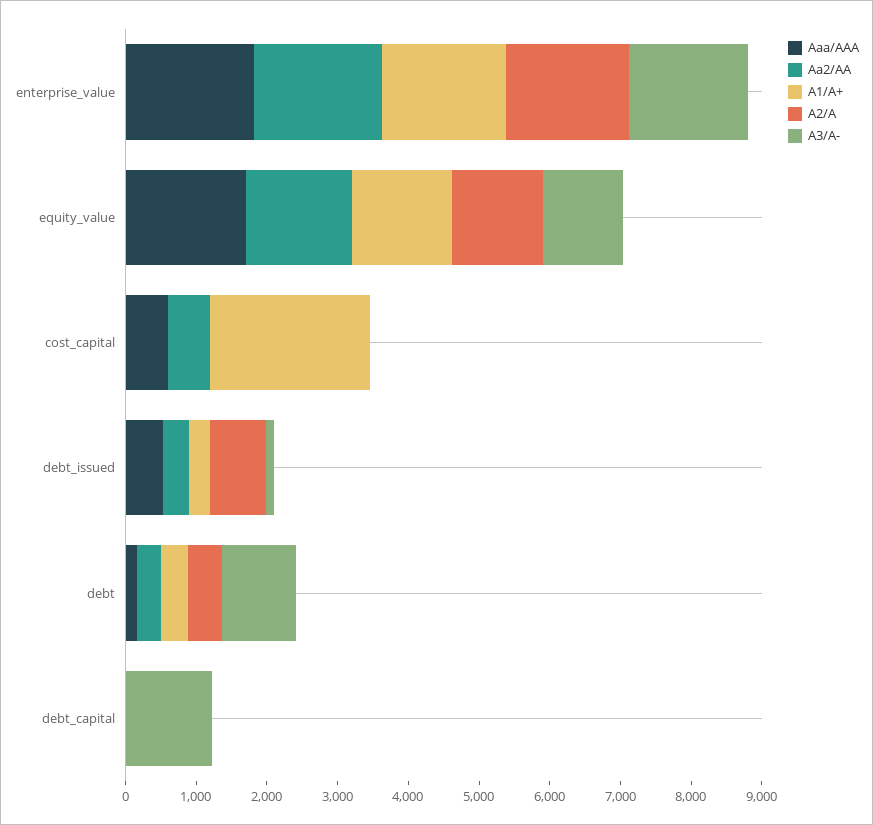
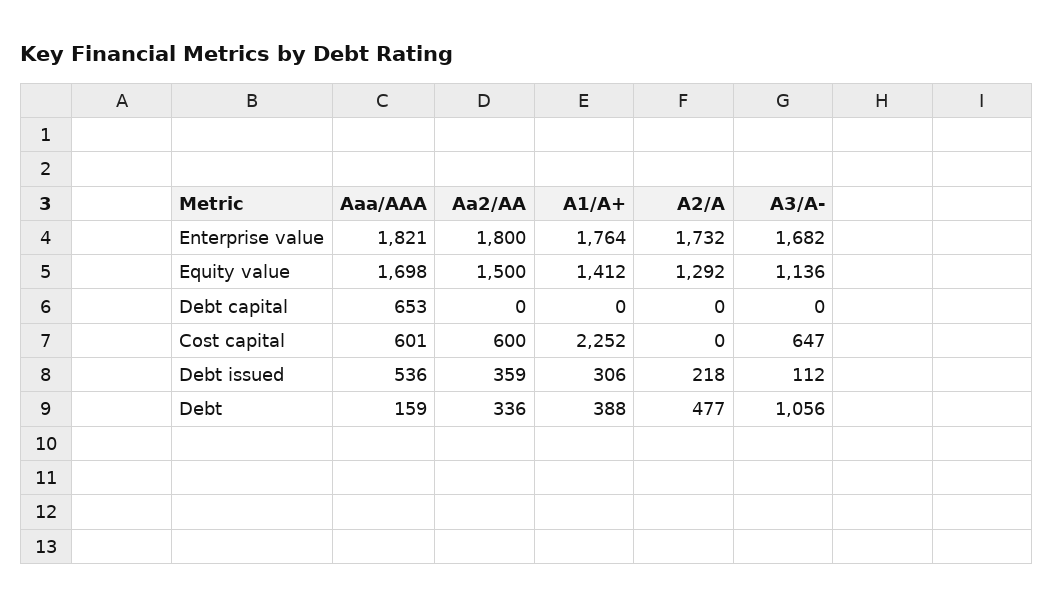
  {
    "Aaa/AAA": {
      "enterprise_value": 1821,
      "equity_value": 1698,
      "cost_capital": 601,
      "debt_issued": 536,
      "debt": 159,
-     "debt_capital": 0
+     "debt_capital": 653
    },
    "Aa2/AA": {
      "enterprise_value": 1800,
      "equity_value": 1500,
      "cost_capital": 600,
      "debt_issued": 359,
      "debt": 336,
      "debt_capital": 0
    },
    "A1/A+": {
      "enterprise_value": 1764,
      "equity_value": 1412,
      "cost_capital": 2252,
      "debt_issued": 306,
      "debt": 388,
      "debt_capital": 0
    },
    "A2/A": {
      "enterprise_value": 1732,
      "equity_value": 1292,
      "cost_capital": 0,
-     "debt_issued": 800,
+     "debt_issued": 218,
      "debt": 477,
      "debt_capital": 0
    },
    "A3/A-": {
      "enterprise_value": 1682,
      "equity_value": 1136,
-     "cost_capital": 0,
+     "cost_capital": 647,
      "debt_issued": 112,
      "debt": 1056,
-     "debt_capital": 1200
+     "debt_capital": 0
    }
  }

